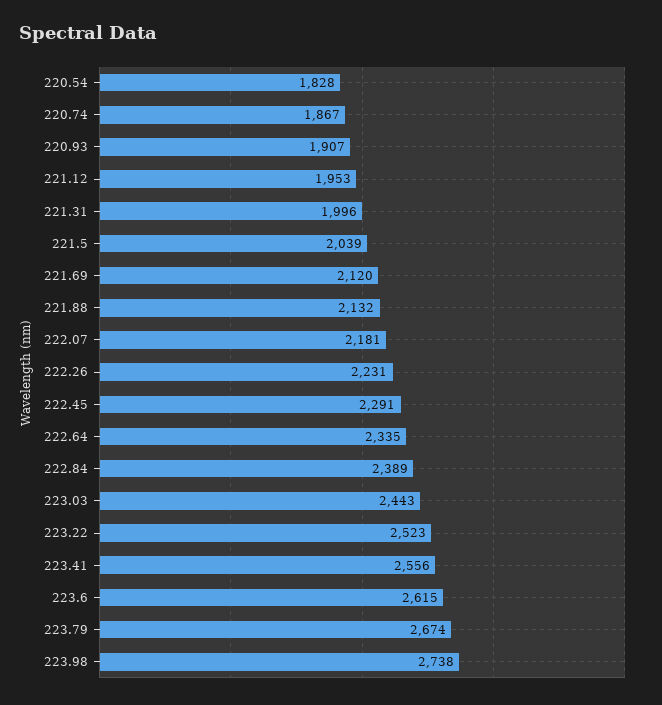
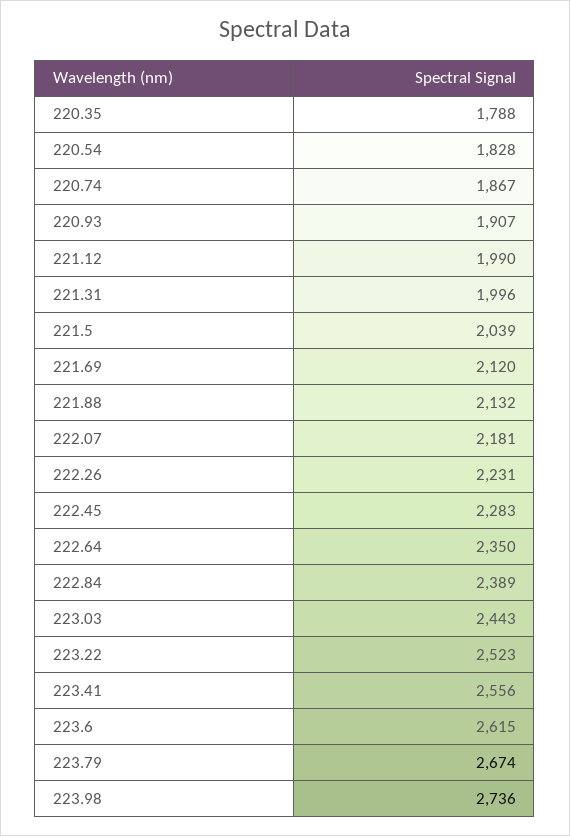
  {
    "220.54": 1828,
    "220.74": 1867,
    "220.93": 1907,
-   "221.12": 1953,
+   "221.12": 1990,
    "221.31": 1996,
    "221.5": 2039,
    "221.69": 2120,
    "221.88": 2132,
    "222.07": 2181,
    "222.26": 2231,
-   "222.45": 2291,
+   "222.45": 2283,
-   "222.64": 2335,
+   "222.64": 2350,
    "222.84": 2389,
    "223.03": 2443,
    "223.22": 2523,
    "223.41": 2556,
    "223.6": 2615,
    "223.79": 2674,
-   "223.98": 2738
+   "223.98": 2736,
+   "220.35": 1788
  }

